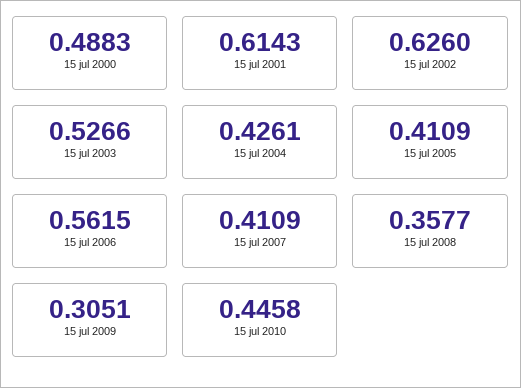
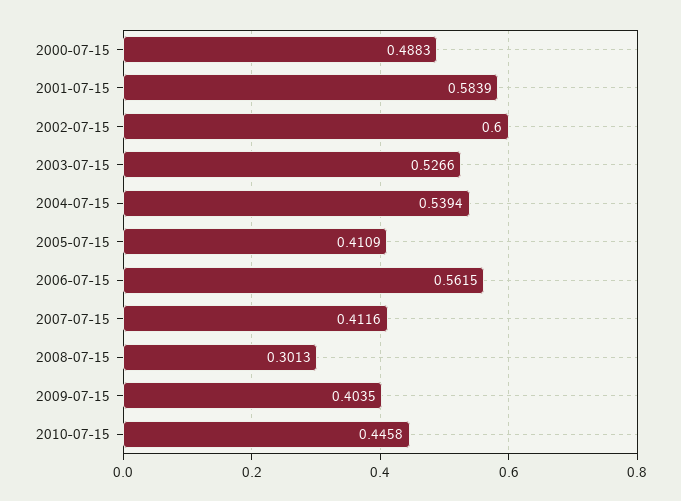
  {
    "15 jul 2000": 0.4883,
-   "15 jul 2001": 0.6143,
+   "15 jul 2001": 0.5839,
-   "15 jul 2002": 0.626,
+   "15 jul 2002": 0.6,
    "15 jul 2003": 0.5266,
-   "15 jul 2004": 0.4261,
+   "15 jul 2004": 0.5394,
    "15 jul 2005": 0.4109,
    "15 jul 2006": 0.5615,
-   "15 jul 2007": 0.4109,
+   "15 jul 2007": 0.4116,
-   "15 jul 2008": 0.3577,
+   "15 jul 2008": 0.3013,
-   "15 jul 2009": 0.3051,
+   "15 jul 2009": 0.4035,
    "15 jul 2010": 0.4458
  }

